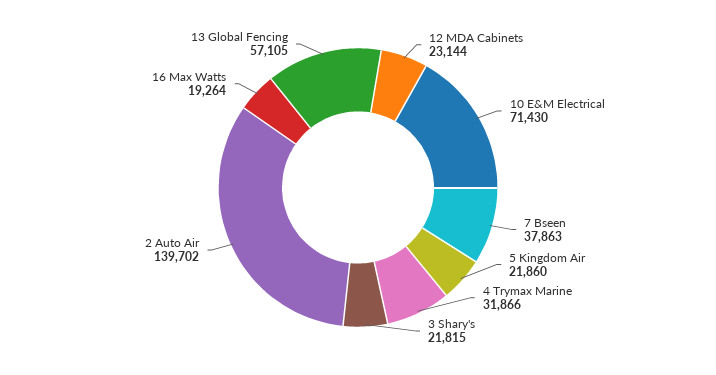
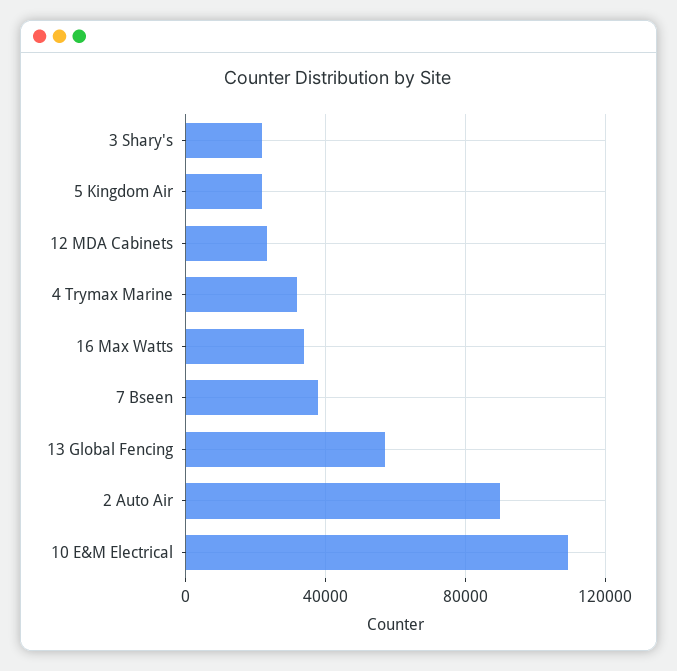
  {
    "12 MDA Cabinets": 23144,
-   "10 E&M Electrical": 71430,
+   "10 E&M Electrical": 110000,
    "7 Bseen": 37863,
    "5 Kingdom Air": 21860,
    "4 Trymax Marine": 31866,
    "3 Shary's": 21815,
-   "2 Auto Air": 139702,
+   "2 Auto Air": 90000,
-   "16 Max Watts": 19264,
+   "16 Max Watts": 35000,
    "13 Global Fencing": 57105
  }

